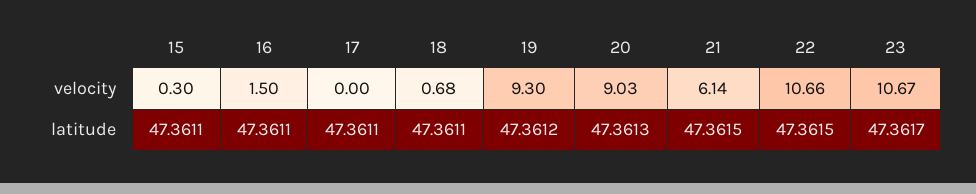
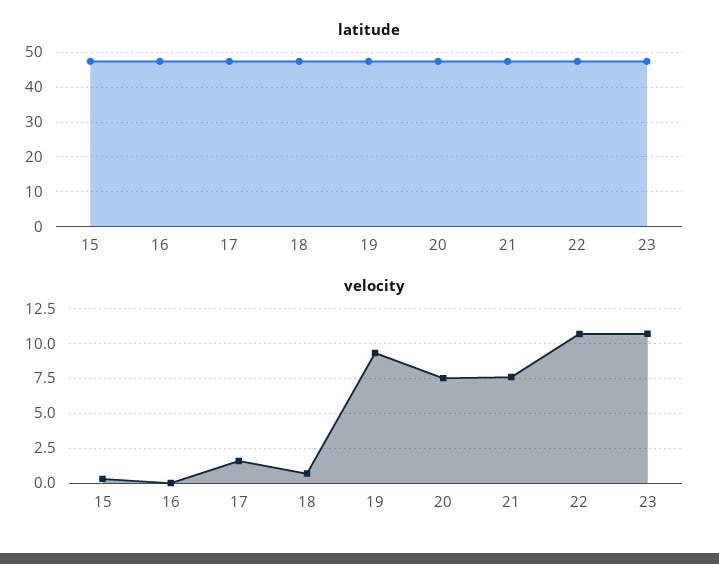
  {
    "velocity": {
      "15": 0.3,
-     "16": 1.5,
+     "16": 0,
-     "17": 0,
+     "17": 1.5,
      "18": 0.68,
      "19": 9.3,
-     "20": 9.03,
+     "20": 7.5,
-     "21": 6.14,
+     "21": 7.5,
      "22": 10.66,
      "23": 10.67
    },
    "latitude": {
      "15": 47.3611,
      "16": 47.3611,
      "17": 47.3611,
      "18": 47.3611,
      "19": 47.3612,
      "20": 47.3613,
      "21": 47.3615,
      "22": 47.3615,
      "23": 47.3617
    }
  }

